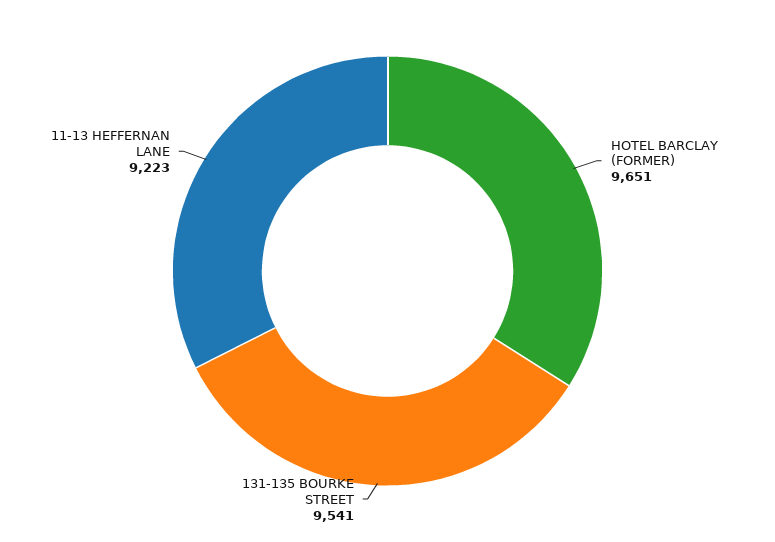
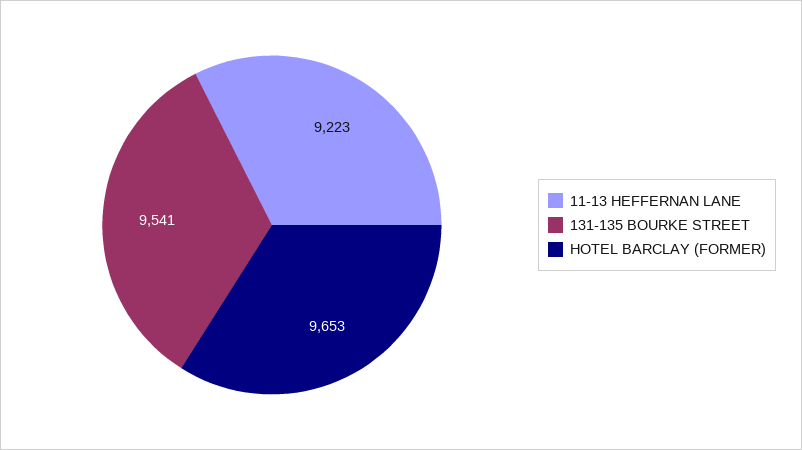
  {
-   "HOTEL BARCLAY (FORMER)": 9651,
+   "HOTEL BARCLAY (FORMER)": 9653,
    "131-135 BOURKE STREET": 9541,
    "11-13 HEFFERNAN LANE": 9223
  }

